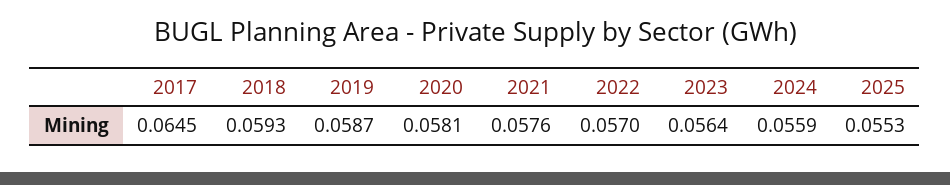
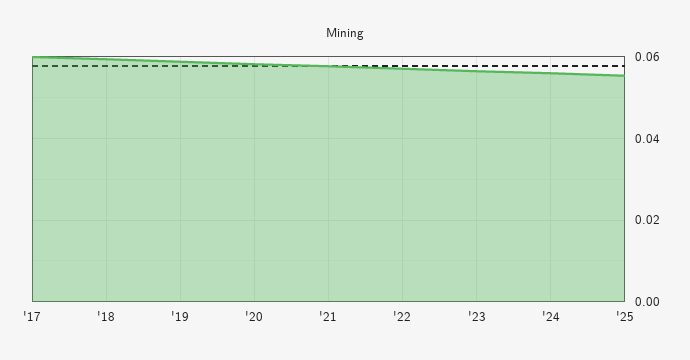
  {
-   "2017": 0.0645,
+   "2017": 0.06,
    "2018": 0.0593,
    "2019": 0.0587,
    "2020": 0.0581,
    "2021": 0.0576,
    "2022": 0.057,
    "2023": 0.0564,
    "2024": 0.0559,
    "2025": 0.0553
  }

